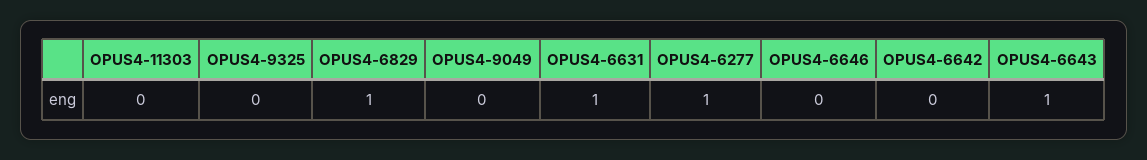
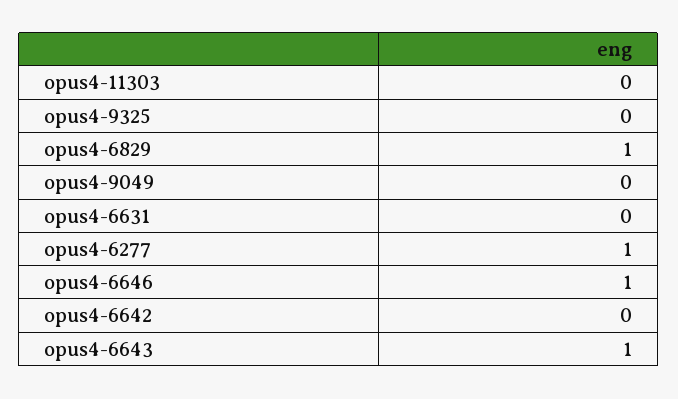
  {
    "OPUS4-11303": 0,
    "OPUS4-9325": 0,
    "OPUS4-6829": 1,
    "OPUS4-9049": 0,
-   "OPUS4-6631": 1,
+   "OPUS4-6631": 0,
    "OPUS4-6277": 1,
-   "OPUS4-6646": 0,
+   "OPUS4-6646": 1,
    "OPUS4-6642": 0,
    "OPUS4-6643": 1
  }

